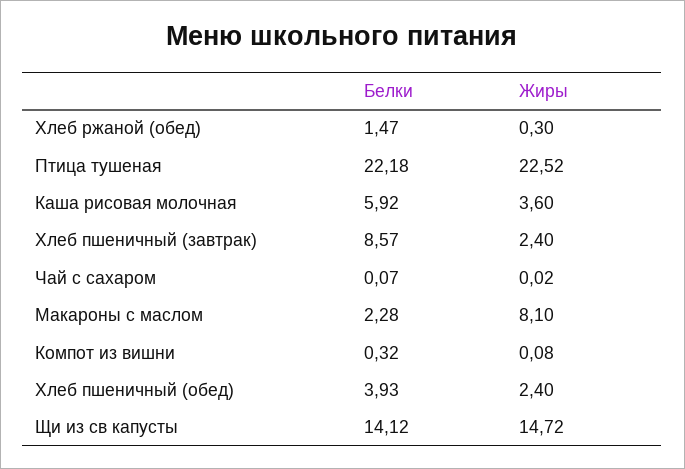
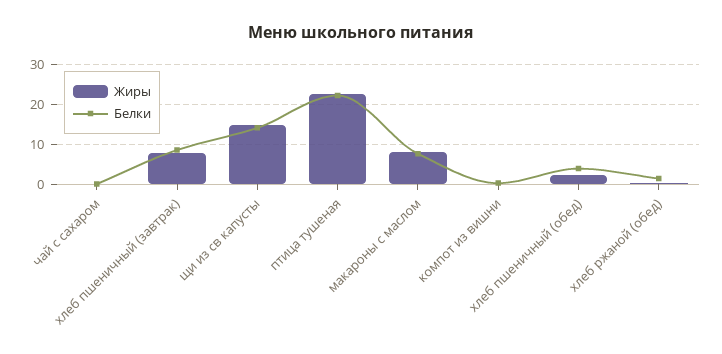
  {
    "Белки": {
      "Хлеб ржаной (обед)": 1.47,
      "Птица тушеная": 22.18,
-     "Каша рисовая молочная": 5.92,
      "Хлеб пшеничный (завтрак)": 8.57,
      "Чай с сахаром": 0.07,
-     "Макароны с маслом": 2.28,
+     "Макароны с маслом": 8,
      "Компот из вишни": 0.32,
      "Хлеб пшеничный (обед)": 3.93,
      "Щи из св капусты": 14.12
    },
    "Жиры": {
      "Хлеб ржаной (обед)": 0.3,
      "Птица тушеная": 22.52,
-     "Каша рисовая молочная": 3.6,
-     "Хлеб пшеничный (завтрак)": 2.4,
+     "Хлеб пшеничный (завтрак)": 8,
      "Чай с сахаром": 0.02,
      "Макароны с маслом": 8.1,
      "Компот из вишни": 0.08,
      "Хлеб пшеничный (обед)": 2.4,
      "Щи из св капусты": 14.72
    }
  }

